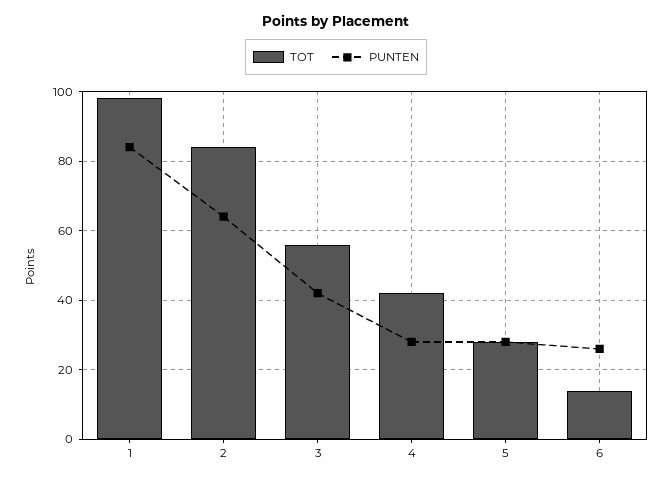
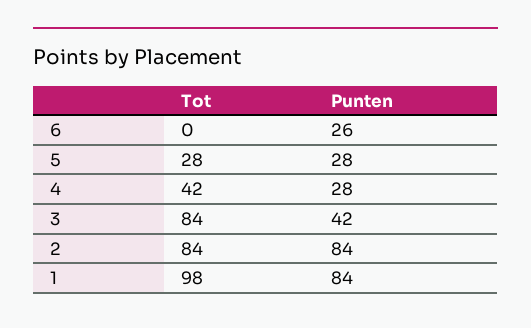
  {
    "TOT": {
      "1": 98,
      "2": 84,
-     "3": 55,
+     "3": 84,
      "4": 42,
      "5": 28,
-     "6": 15
+     "6": 0
    },
    "PUNTEN": {
      "1": 84,
-     "2": 65,
+     "2": 84,
      "3": 42,
      "4": 28,
      "5": 28,
      "6": 26
    }
  }

